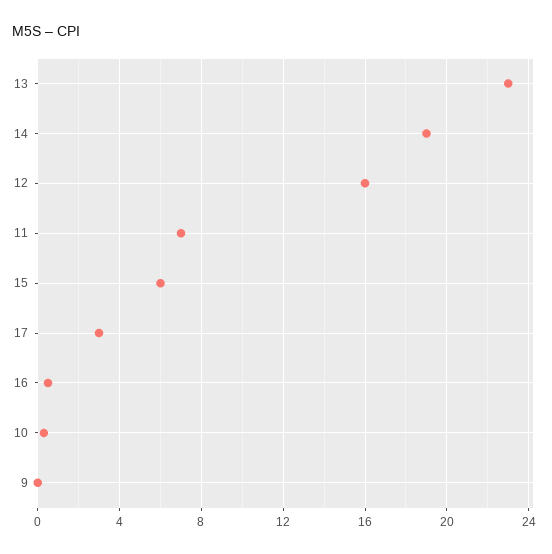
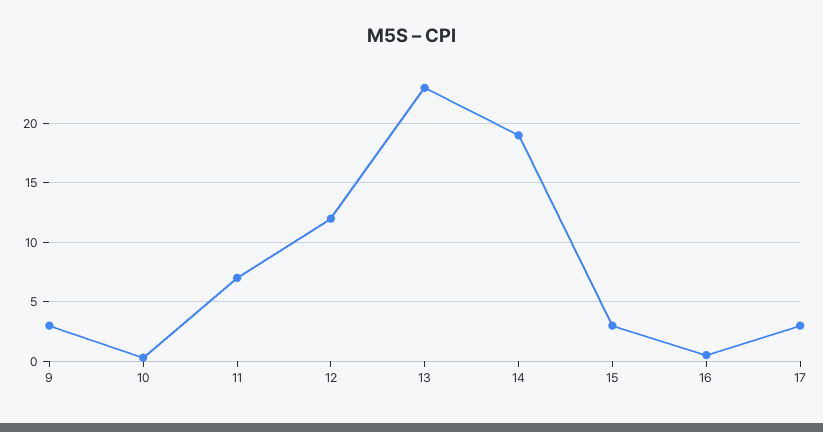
  {
    "13": 23,
    "14": 19,
-   "12": 16,
+   "12": 12,
    "11": 7,
-   "15": 6,
+   "15": 3,
    "17": 3,
    "16": 0.5,
    "10": 0.5,
-   "9": 0
+   "9": 3
  }

